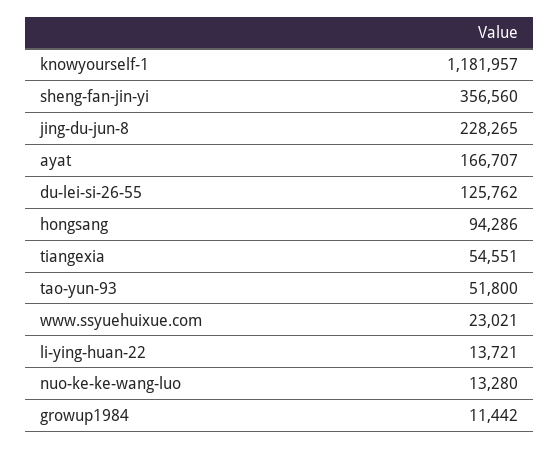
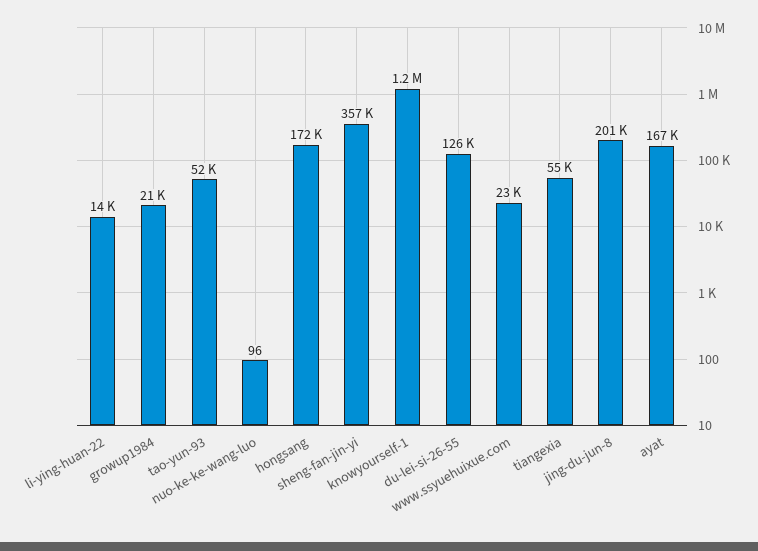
  {
    "knowyourself-1": 1181957,
    "sheng-fan-jin-yi": 356560,
-   "jing-du-jun-8": 228265,
+   "jing-du-jun-8": 201000,
    "ayat": 166707,
    "du-lei-si-26-55": 125762,
-   "hongsang": 94286,
+   "hongsang": 172000,
    "tiangexia": 54551,
    "tao-yun-93": 51800,
    "www.ssyuehuixue.com": 23021,
    "li-ying-huan-22": 13721,
-   "nuo-ke-ke-wang-luo": 13280,
+   "nuo-ke-ke-wang-luo": 96,
-   "growup1984": 11442
+   "growup1984": 21000
  }

